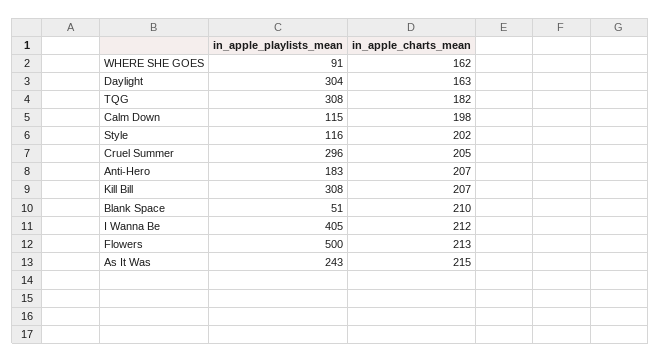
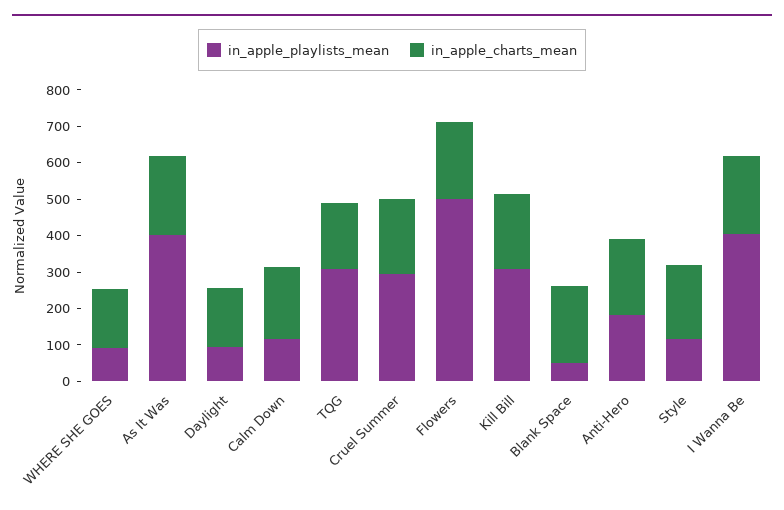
  {
    "in_apple_playlists_mean": {
      "WHERE SHE GOES": 91,
-     "Daylight": 304,
+     "Daylight": 100,
      "TQG": 308,
      "Calm Down": 115,
      "Style": 116,
      "Cruel Summer": 296,
      "Anti-Hero": 183,
      "Kill Bill": 308,
      "Blank Space": 51,
      "I Wanna Be": 405,
      "Flowers": 500,
-     "As It Was": 243
+     "As It Was": 400
    },
    "in_apple_charts_mean": {
      "WHERE SHE GOES": 162,
      "Daylight": 163,
      "TQG": 182,
      "Calm Down": 198,
      "Style": 202,
      "Cruel Summer": 205,
      "Anti-Hero": 207,
      "Kill Bill": 207,
      "Blank Space": 210,
      "I Wanna Be": 212,
      "Flowers": 213,
      "As It Was": 215
    }
  }

